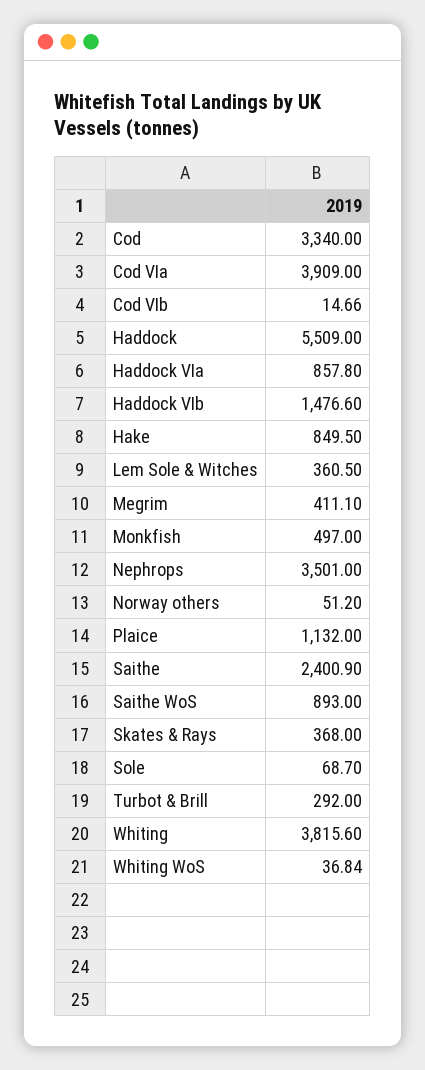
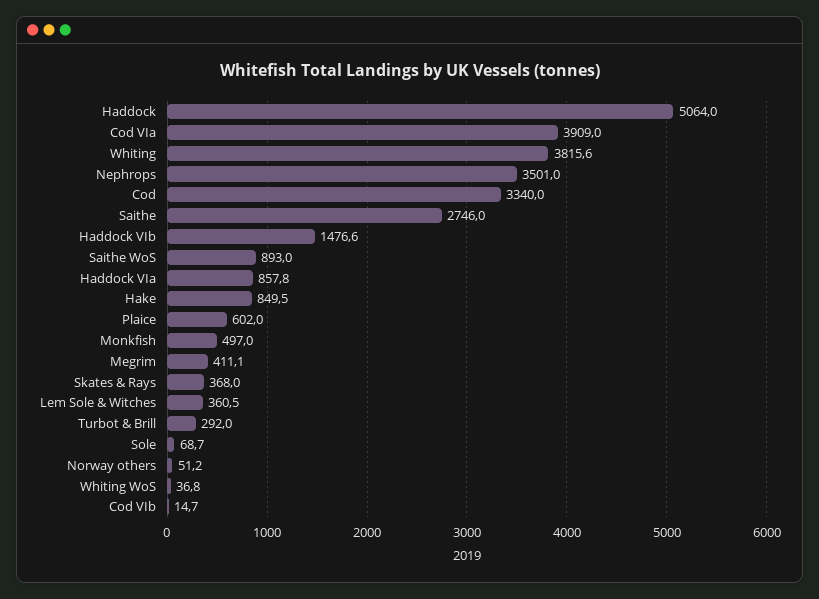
  {
    "Cod": 3340,
    "Cod VIa": 3909,
    "Cod VIb": 14.66,
-   "Haddock": 5509,
+   "Haddock": 5064,
    "Haddock VIa": 857.8,
    "Haddock VIb": 1476.6,
    "Hake": 849.5,
    "Lem Sole & Witches": 360.5,
    "Megrim": 411.1,
    "Monkfish": 497,
    "Nephrops": 3501,
    "Norway others": 51.2,
-   "Plaice": 1132,
+   "Plaice": 602,
-   "Saithe": 2400.9,
+   "Saithe": 2746,
    "Saithe WoS": 893,
    "Skates & Rays": 368,
    "Sole": 68.7,
    "Turbot & Brill": 292,
    "Whiting": 3815.6,
    "Whiting WoS": 36.84
  }

